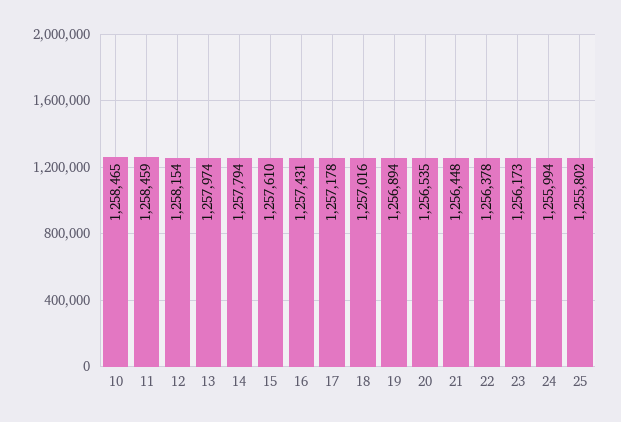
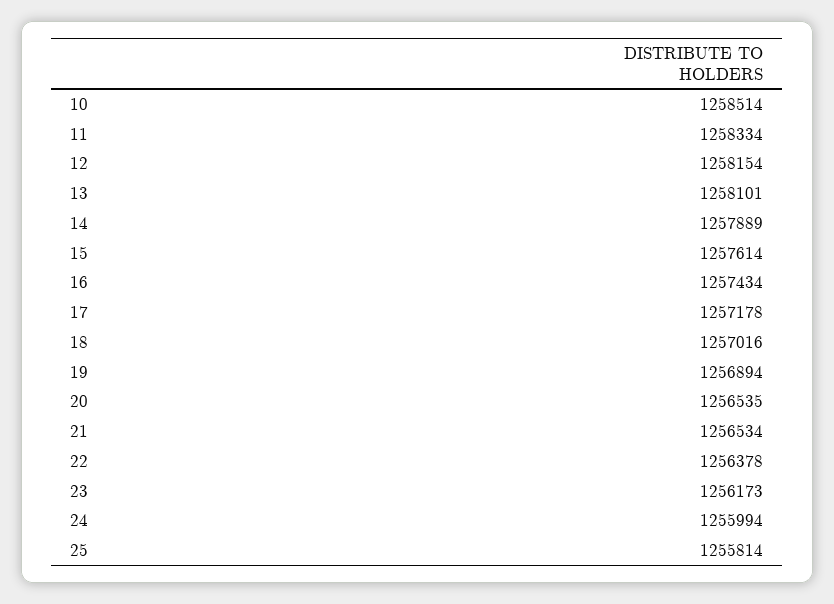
  {
-   "10": 1258465,
+   "10": 1258514,
-   "11": 1258459,
+   "11": 1258334,
    "12": 1258154,
-   "13": 1257974,
+   "13": 1258101,
-   "14": 1257794,
+   "14": 1257889,
-   "15": 1257610,
+   "15": 1257614,
-   "16": 1257431,
+   "16": 1257434,
    "17": 1257178,
    "18": 1257016,
    "19": 1256894,
    "20": 1256535,
-   "21": 1256448,
+   "21": 1256534,
    "22": 1256378,
    "23": 1256173,
    "24": 1255994,
-   "25": 1255802
+   "25": 1255814
  }

